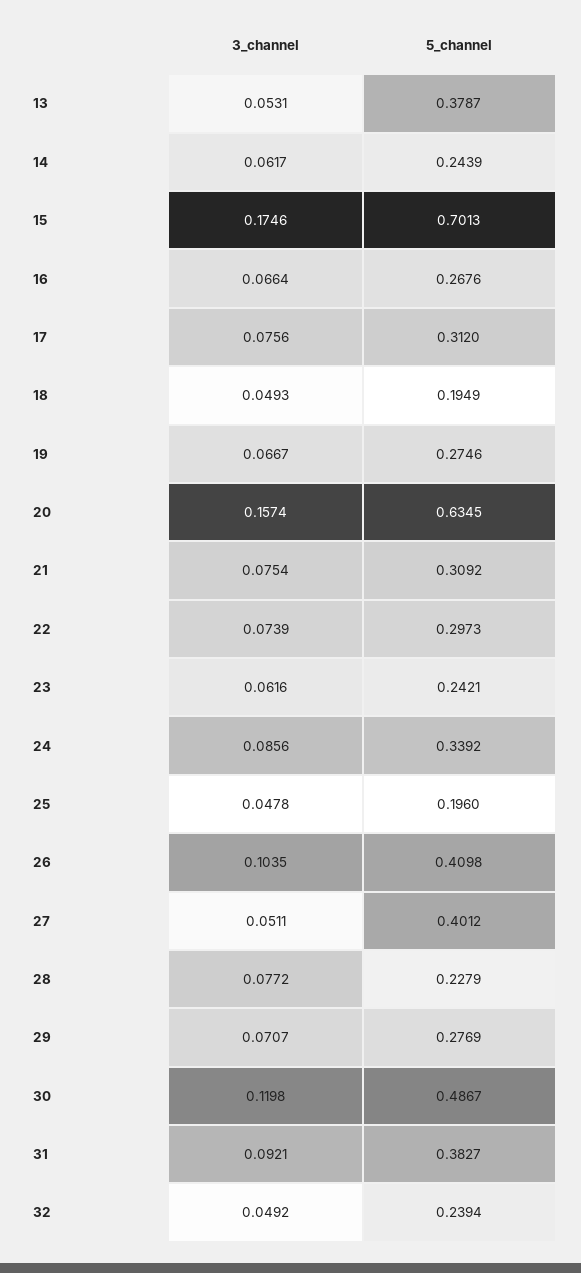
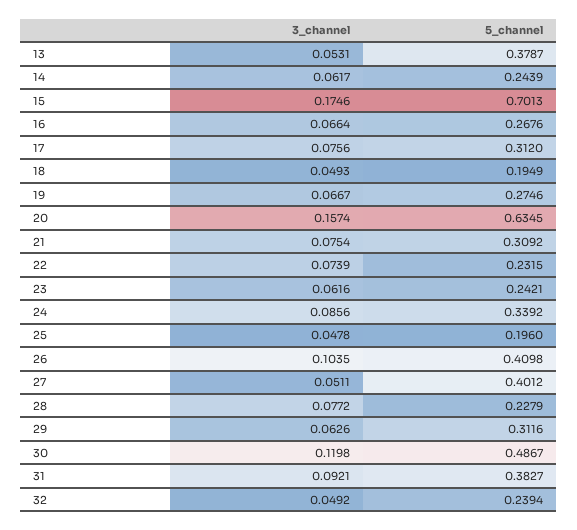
  {
    "3_channel": {
      "13": 0.0531,
      "14": 0.0617,
      "15": 0.1746,
      "16": 0.0664,
      "17": 0.0756,
      "18": 0.0493,
      "19": 0.0667,
      "20": 0.1574,
      "21": 0.0754,
      "22": 0.0739,
      "23": 0.0616,
      "24": 0.0856,
      "25": 0.0478,
      "26": 0.1035,
      "27": 0.0511,
      "28": 0.0772,
-     "29": 0.0707,
+     "29": 0.0626,
      "30": 0.1198,
      "31": 0.0921,
      "32": 0.0492
    },
    "5_channel": {
      "13": 0.3787,
      "14": 0.2439,
      "15": 0.7013,
      "16": 0.2676,
      "17": 0.312,
      "18": 0.1949,
      "19": 0.2746,
      "20": 0.6345,
      "21": 0.3092,
-     "22": 0.2973,
+     "22": 0.2315,
      "23": 0.2421,
      "24": 0.3392,
      "25": 0.196,
      "26": 0.4098,
      "27": 0.4012,
      "28": 0.2279,
-     "29": 0.2769,
+     "29": 0.3116,
      "30": 0.4867,
      "31": 0.3827,
      "32": 0.2394
    }
  }

